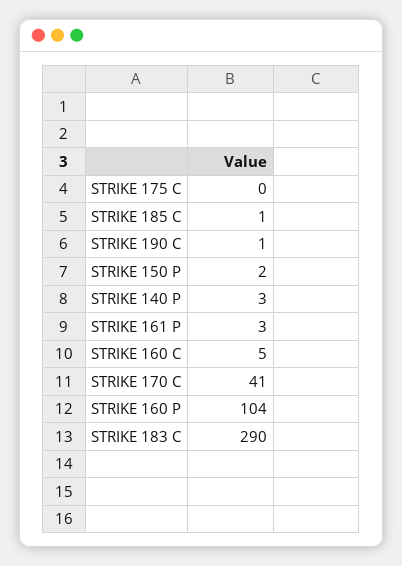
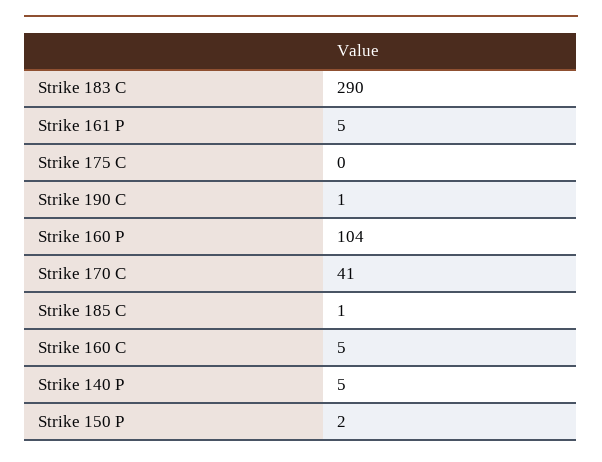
  {
    "STRIKE 175 C": 0,
    "STRIKE 185 C": 1,
    "STRIKE 190 C": 1,
    "STRIKE 150 P": 2,
-   "STRIKE 140 P": 3,
+   "STRIKE 140 P": 5,
-   "STRIKE 161 P": 3,
+   "STRIKE 161 P": 5,
    "STRIKE 160 C": 5,
    "STRIKE 170 C": 41,
    "STRIKE 160 P": 104,
    "STRIKE 183 C": 290
  }

